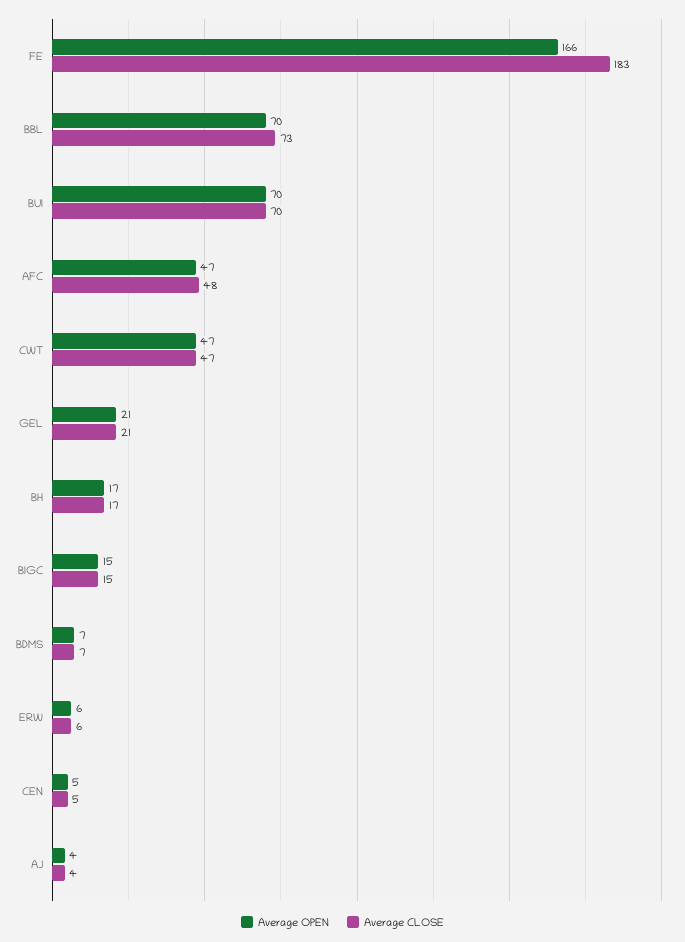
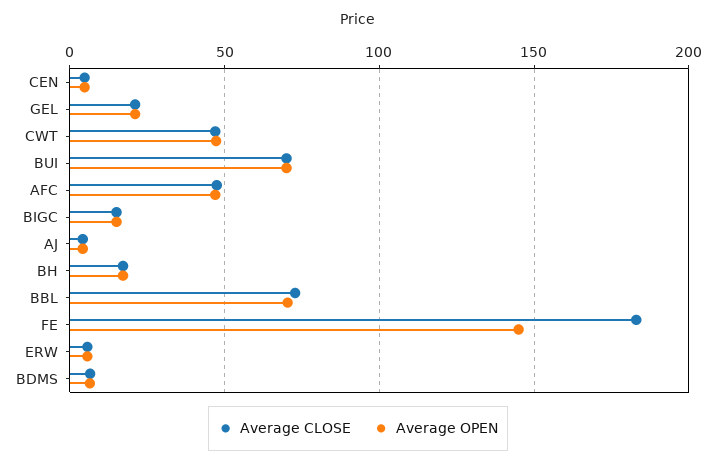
  {
    "Average OPEN": {
-     "FE": 166,
+     "FE": 145,
      "BBL": 70,
      "BUI": 70,
      "AFC": 47,
      "CWT": 47,
      "GEL": 21,
      "BH": 17,
      "BIGC": 15,
      "BDMS": 7,
      "ERW": 6,
      "CEN": 5,
      "AJ": 4
    },
    "Average CLOSE": {
      "FE": 183,
      "BBL": 73,
      "BUI": 70,
      "AFC": 48,
      "CWT": 47,
      "GEL": 21,
      "BH": 17,
      "BIGC": 15,
      "BDMS": 7,
      "ERW": 6,
      "CEN": 5,
      "AJ": 4
    }
  }

